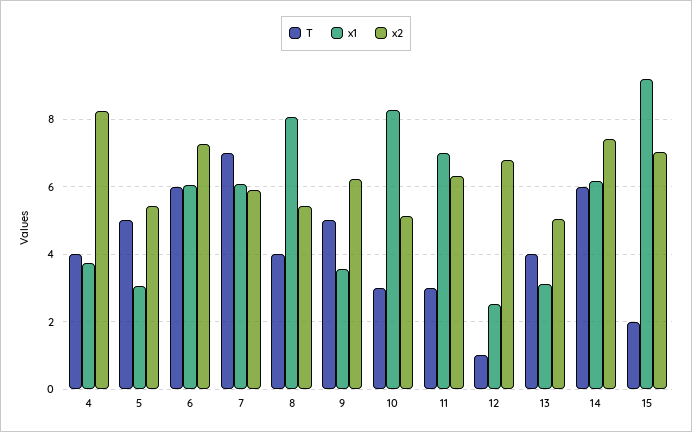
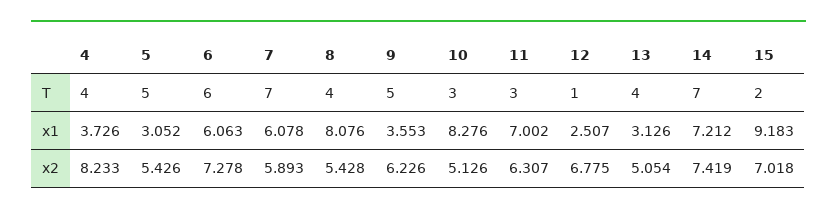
  {
    "T": {
      "4": 4,
      "5": 5,
      "6": 6,
      "7": 7,
      "8": 4,
      "9": 5,
      "10": 3,
      "11": 3,
      "12": 1,
      "13": 4,
-     "14": 6,
+     "14": 7,
      "15": 2
    },
    "x1": {
      "4": 3.726,
      "5": 3.052,
      "6": 6.063,
      "7": 6.078,
      "8": 8.076,
      "9": 3.553,
      "10": 8.276,
      "11": 7.002,
      "12": 2.507,
      "13": 3.126,
-     "14": 6.2,
+     "14": 7.212,
      "15": 9.183
    },
    "x2": {
      "4": 8.233,
      "5": 5.426,
      "6": 7.278,
      "7": 5.893,
      "8": 5.428,
      "9": 6.226,
      "10": 5.126,
      "11": 6.307,
      "12": 6.775,
      "13": 5.054,
      "14": 7.419,
      "15": 7.018
    }
  }

